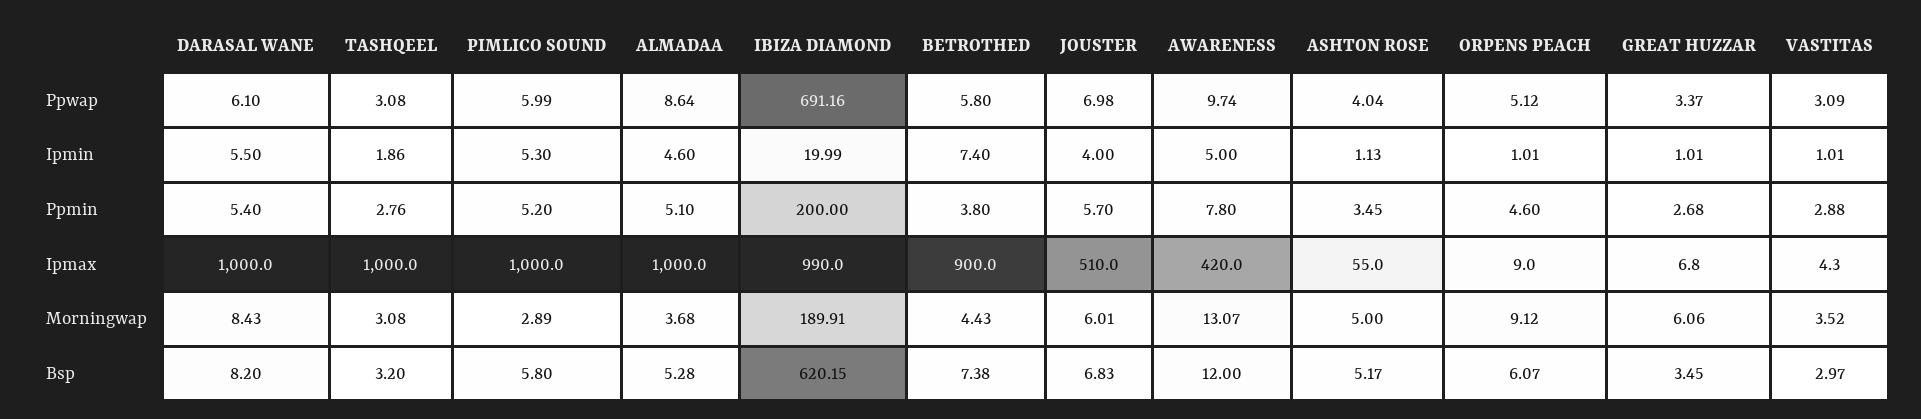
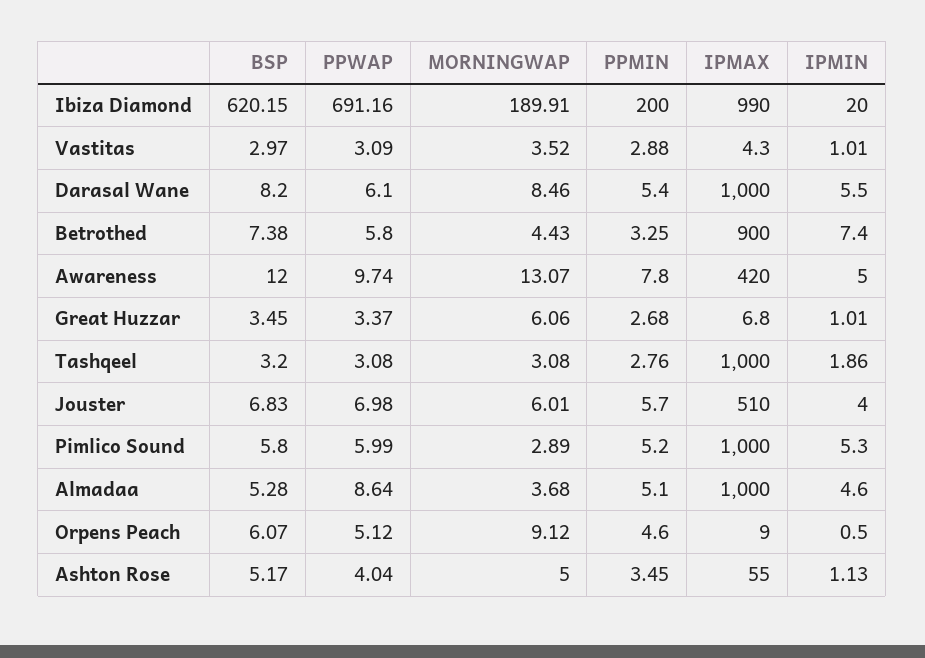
  {
    "DARASAL WANE": {
      "Ppwap": 6.1,
      "Ipmin": 5.5,
      "Ppmin": 5.4,
      "Ipmax": 1000,
-     "Morningwap": 8.43,
+     "Morningwap": 8.46,
      "Bsp": 8.2
    },
    "TASHQEEL": {
      "Ppwap": 3.08,
      "Ipmin": 1.86,
      "Ppmin": 2.76,
      "Ipmax": 1000,
      "Morningwap": 3.08,
      "Bsp": 3.2
    },
    "PIMLICO SOUND": {
      "Ppwap": 5.99,
      "Ipmin": 5.3,
      "Ppmin": 5.2,
      "Ipmax": 1000,
      "Morningwap": 2.89,
      "Bsp": 5.8
    },
    "ALMADAA": {
      "Ppwap": 8.64,
      "Ipmin": 4.6,
      "Ppmin": 5.1,
      "Ipmax": 1000,
      "Morningwap": 3.68,
      "Bsp": 5.28
    },
    "IBIZA DIAMOND": {
      "Ppwap": 691.16,
-     "Ipmin": 19.99,
+     "Ipmin": 20,
      "Ppmin": 200,
      "Ipmax": 990,
      "Morningwap": 189.91,
      "Bsp": 620.15
    },
    "BETROTHED": {
      "Ppwap": 5.8,
      "Ipmin": 7.4,
-     "Ppmin": 3.8,
+     "Ppmin": 3.25,
      "Ipmax": 900,
      "Morningwap": 4.43,
      "Bsp": 7.38
    },
    "JOUSTER": {
      "Ppwap": 6.98,
      "Ipmin": 4,
      "Ppmin": 5.7,
      "Ipmax": 510,
      "Morningwap": 6.01,
      "Bsp": 6.83
    },
    "AWARENESS": {
      "Ppwap": 9.74,
      "Ipmin": 5,
      "Ppmin": 7.8,
      "Ipmax": 420,
      "Morningwap": 13.07,
      "Bsp": 12
    },
    "ASHTON ROSE": {
      "Ppwap": 4.04,
      "Ipmin": 1.13,
      "Ppmin": 3.45,
      "Ipmax": 55,
      "Morningwap": 5,
      "Bsp": 5.17
    },
    "ORPENS PEACH": {
      "Ppwap": 5.12,
-     "Ipmin": 1.01,
+     "Ipmin": 0.5,
      "Ppmin": 4.6,
      "Ipmax": 9,
      "Morningwap": 9.12,
      "Bsp": 6.07
    },
    "GREAT HUZZAR": {
      "Ppwap": 3.37,
      "Ipmin": 1.01,
      "Ppmin": 2.68,
      "Ipmax": 6.8,
      "Morningwap": 6.06,
      "Bsp": 3.45
    },
    "VASTITAS": {
      "Ppwap": 3.09,
      "Ipmin": 1.01,
      "Ppmin": 2.88,
      "Ipmax": 4.3,
      "Morningwap": 3.52,
      "Bsp": 2.97
    }
  }

